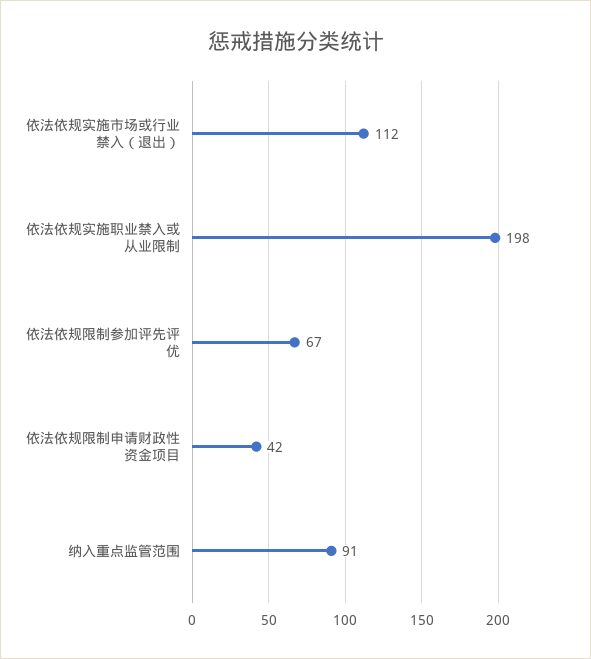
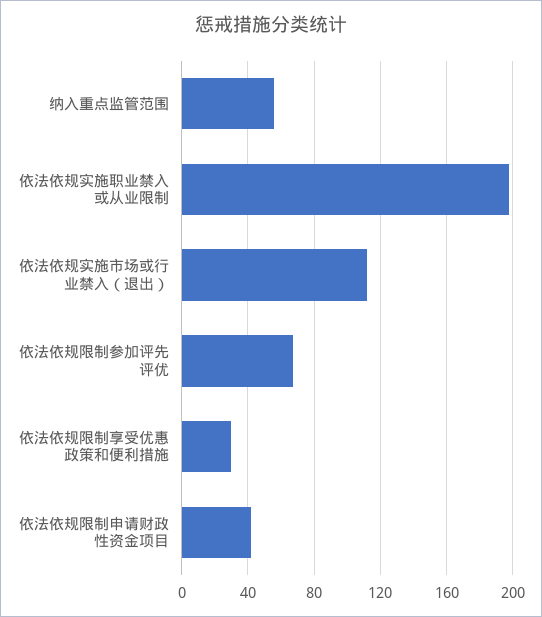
  {
    "依法依规实施市场或行业禁入（退出）": 112,
    "依法依规实施职业禁入或从业限制": 198,
    "依法依规限制参加评先评优": 67,
    "依法依规限制申请财政性资金项目": 42,
-   "纳入重点监管范围": 91
+   "纳入重点监管范围": 55,
+   "依法依规限制享受优惠政策和便利措施": 30
  }

